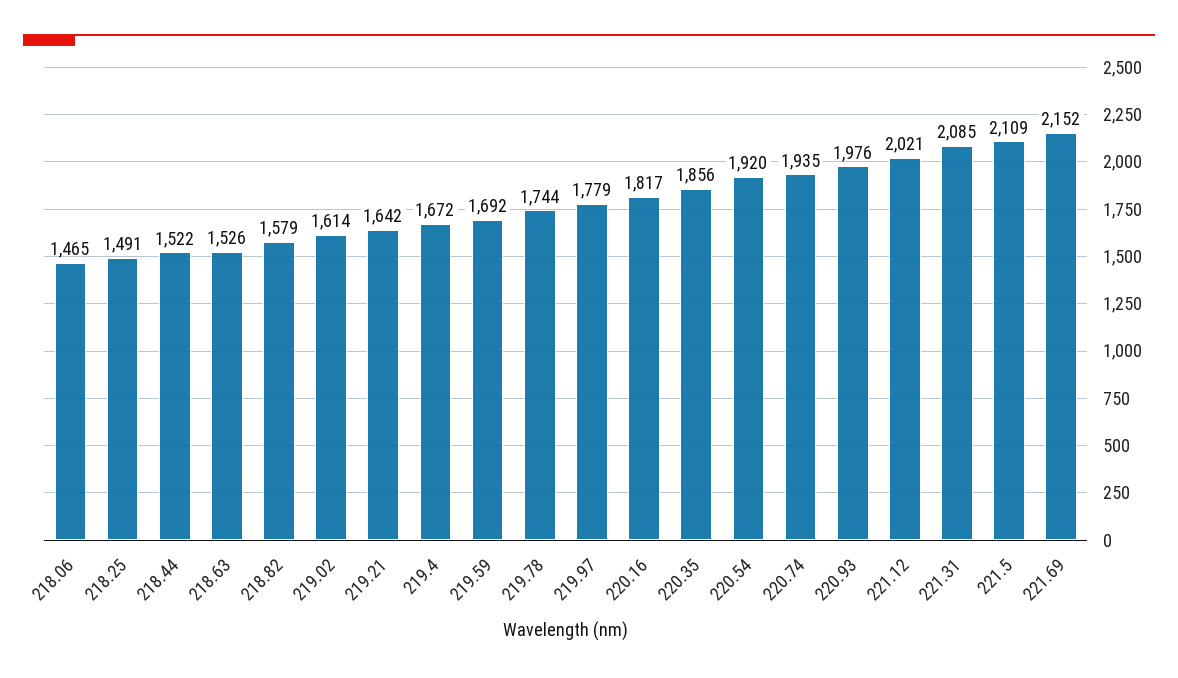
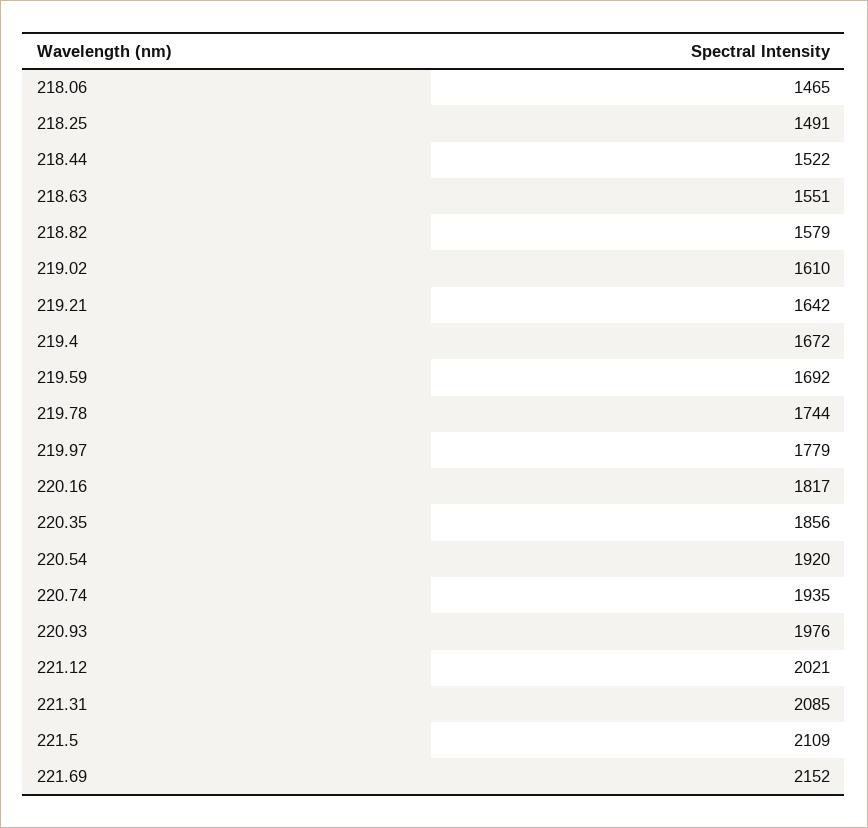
  {
    "218.06": 1465,
    "218.25": 1491,
    "218.44": 1522,
-   "218.63": 1526,
+   "218.63": 1551,
    "218.82": 1579,
-   "219.02": 1614,
+   "219.02": 1610,
    "219.21": 1642,
    "219.4": 1672,
    "219.59": 1692,
    "219.78": 1744,
    "219.97": 1779,
    "220.16": 1817,
    "220.35": 1856,
    "220.54": 1920,
    "220.74": 1935,
    "220.93": 1976,
    "221.12": 2021,
    "221.31": 2085,
    "221.5": 2109,
    "221.69": 2152
  }

